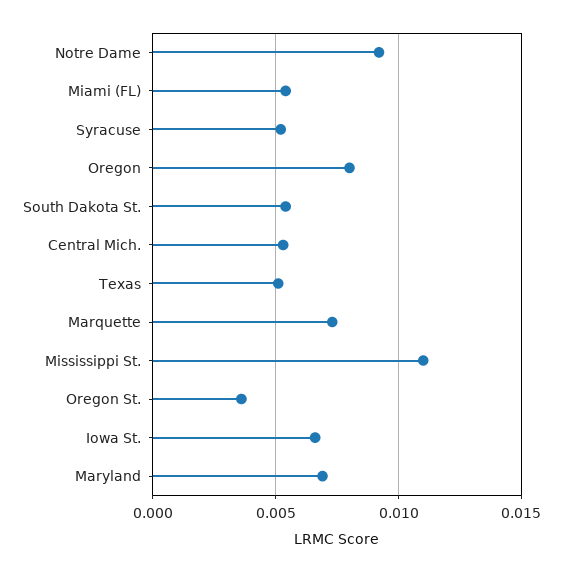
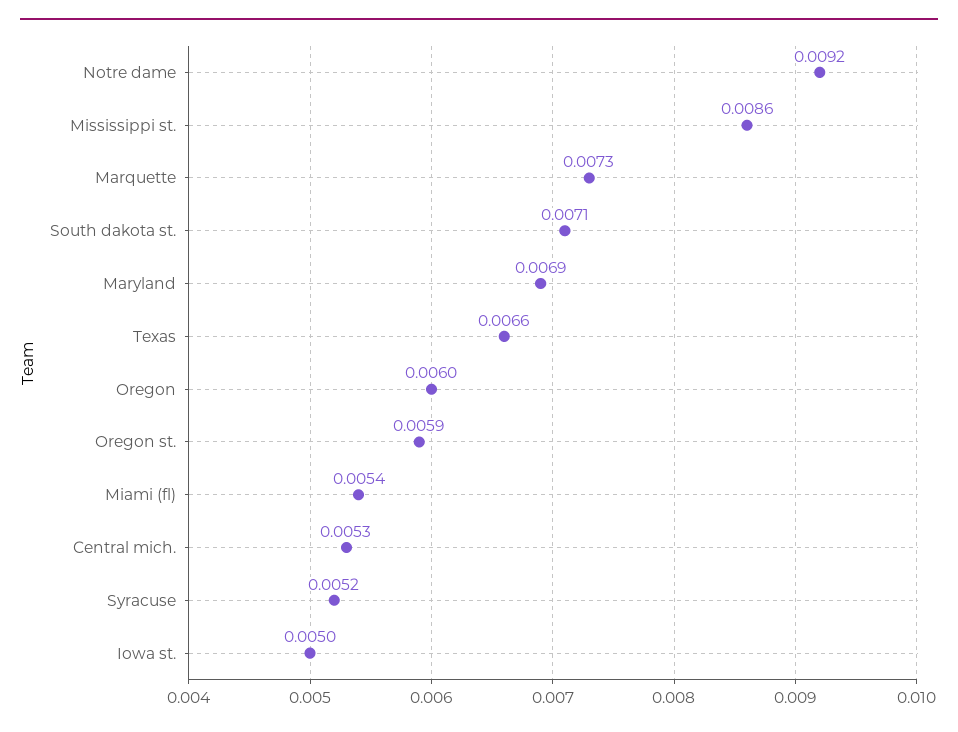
  {
    "Notre Dame": 0.0092,
    "Miami (FL)": 0.0054,
    "Syracuse": 0.0052,
-   "Oregon": 0.008,
+   "Oregon": 0.006,
-   "South Dakota St.": 0.0055,
+   "South Dakota St.": 0.0071,
    "Central Mich.": 0.0053,
-   "Texas": 0.005,
+   "Texas": 0.0066,
    "Marquette": 0.0073,
-   "Mississippi St.": 0.011,
+   "Mississippi St.": 0.0086,
-   "Oregon St.": 0.0035,
+   "Oregon St.": 0.0059,
-   "Iowa St.": 0.0065,
+   "Iowa St.": 0.005,
    "Maryland": 0.0069
  }

